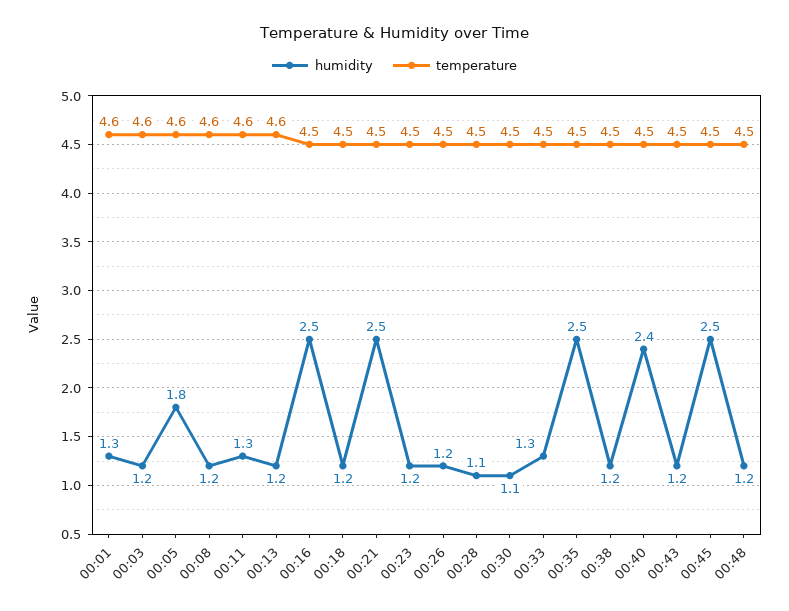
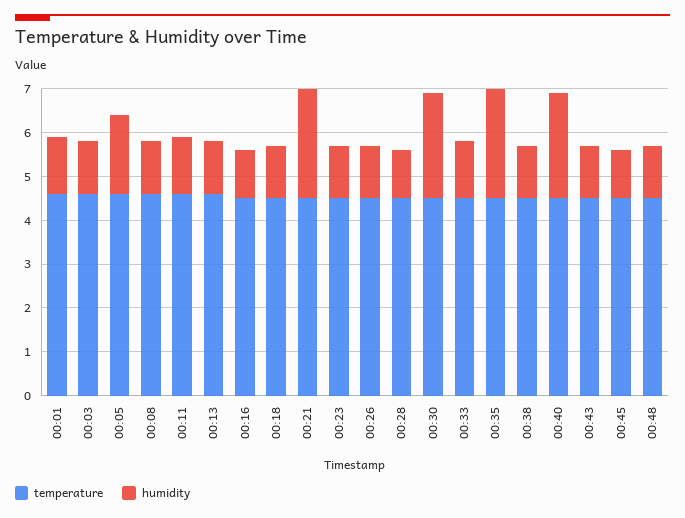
  {
    "humidity": {
      "00:01": 1.3,
      "00:03": 1.2,
      "00:05": 1.8,
      "00:08": 1.2,
      "00:11": 1.3,
      "00:13": 1.2,
-     "00:16": 2.5,
+     "00:16": 1,
      "00:18": 1.2,
      "00:21": 2.5,
      "00:23": 1.2,
      "00:26": 1.2,
      "00:28": 1.1,
-     "00:30": 1.1,
+     "00:30": 2.5,
      "00:33": 1.3,
      "00:35": 2.5,
      "00:38": 1.2,
      "00:40": 2.4,
      "00:43": 1.2,
-     "00:45": 2.5,
+     "00:45": 1,
      "00:48": 1.2
    },
    "temperature": {
      "00:01": 4.6,
      "00:03": 4.6,
      "00:05": 4.6,
      "00:08": 4.6,
      "00:11": 4.6,
      "00:13": 4.6,
      "00:16": 4.5,
      "00:18": 4.5,
      "00:21": 4.5,
      "00:23": 4.5,
      "00:26": 4.5,
      "00:28": 4.5,
      "00:30": 4.5,
      "00:33": 4.5,
      "00:35": 4.5,
      "00:38": 4.5,
      "00:40": 4.5,
      "00:43": 4.5,
      "00:45": 4.5,
      "00:48": 4.5
    }
  }

